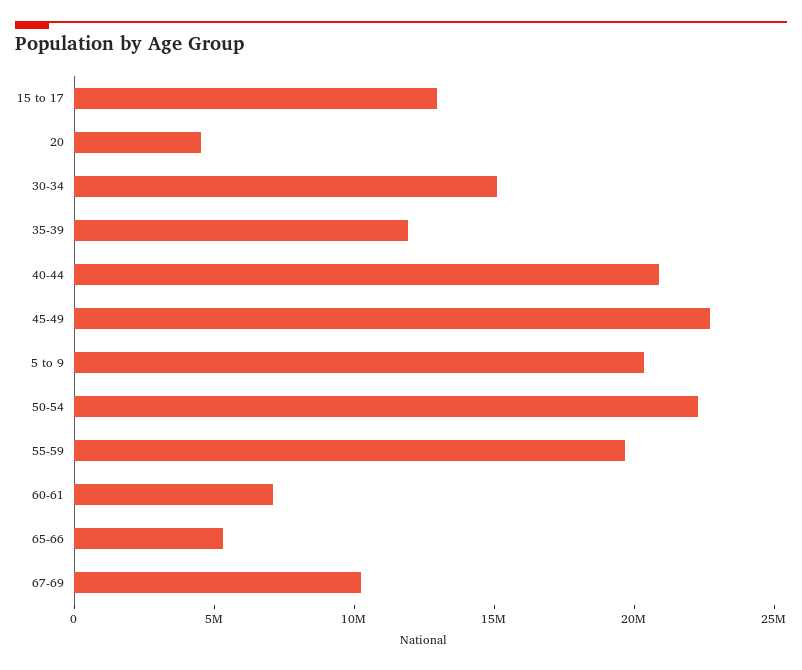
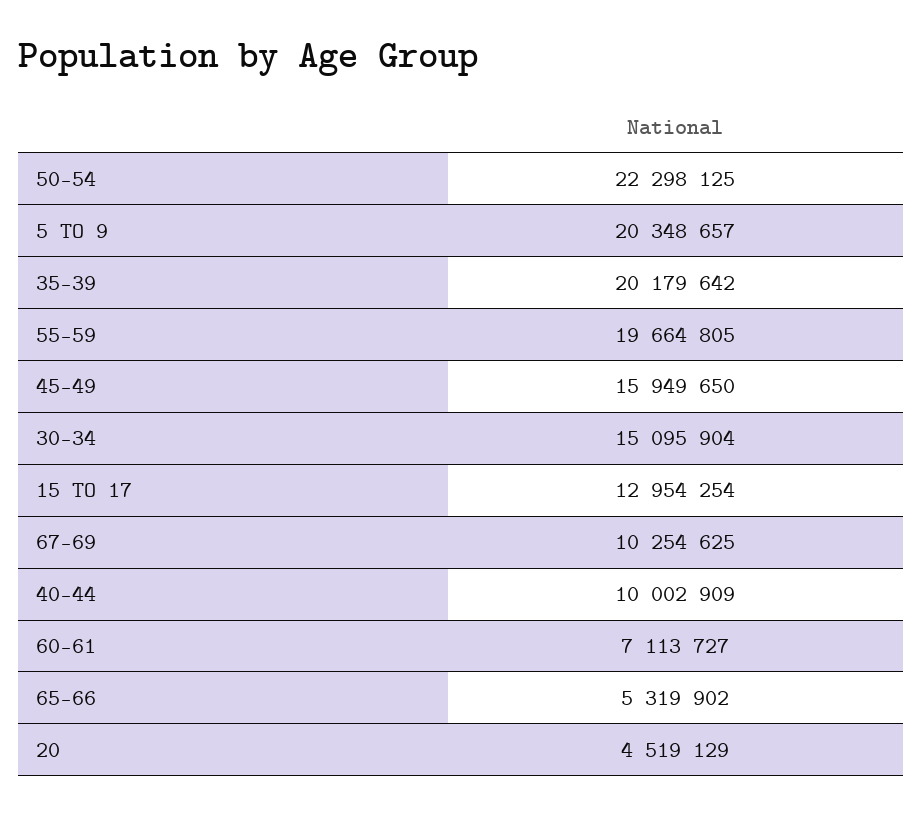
  {
    "15 to 17": 12954254,
    "20": 4519129,
    "30-34": 15095904,
-   "35-39": 12000000,
+   "35-39": 20179642,
-   "40-44": 21000000,
+   "40-44": 10002909,
-   "45-49": 23000000,
+   "45-49": 15949650,
    "5 to 9": 20348657,
    "50-54": 22298125,
    "55-59": 19664805,
    "60-61": 7113727,
    "65-66": 5319902,
    "67-69": 10254625
  }

